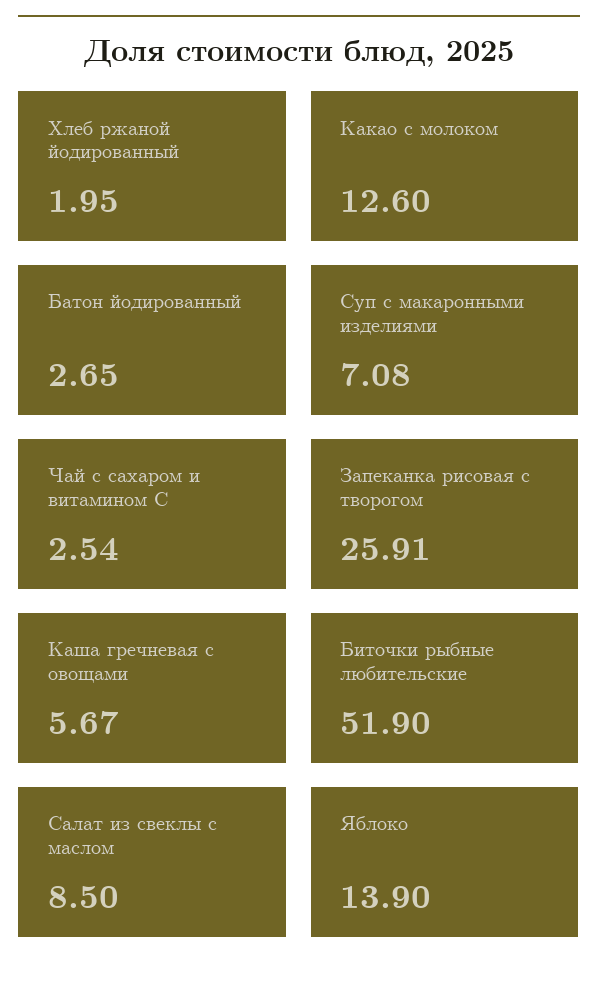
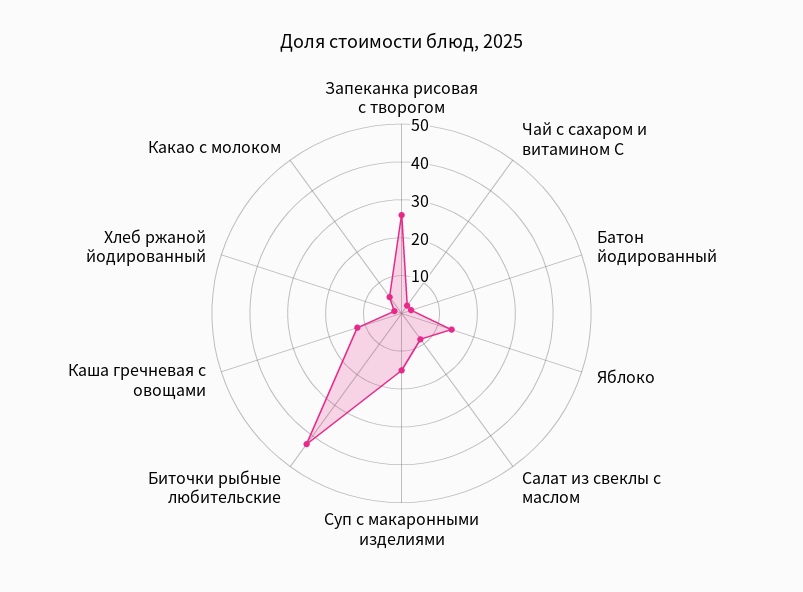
  {
    "Хлеб ржаной йодированный": 1.95,
-   "Какао с молоком": 12.6,
+   "Какао с молоком": 5,
    "Батон йодированный": 2.65,
-   "Суп с макаронными изделиями": 7.08,
+   "Суп с макаронными изделиями": 15,
    "Чай с сахаром и витамином С": 2.54,
    "Запеканка рисовая с творогом": 25.91,
-   "Каша гречневая с овощами": 5.67,
+   "Каша гречневая с овощами": 12.5,
-   "Биточки рыбные любительские": 51.9,
+   "Биточки рыбные любительские": 42.5,
    "Салат из свеклы с маслом": 8.5,
    "Яблоко": 13.9
  }

